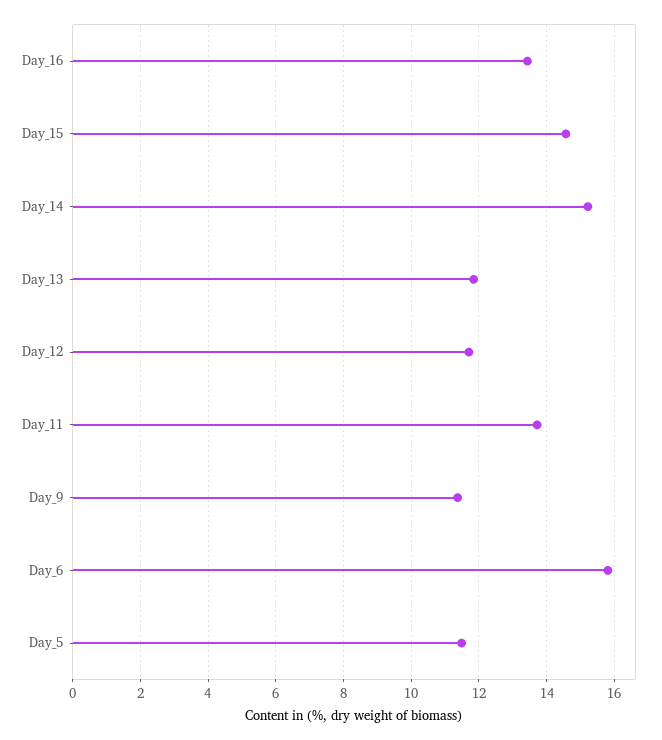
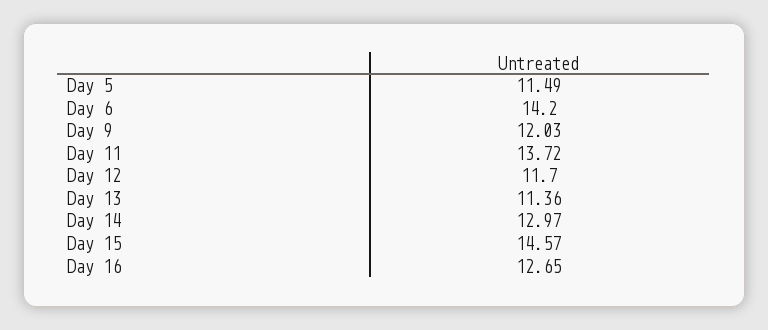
  {
-   "Day_16": 13.4,
+   "Day_16": 12.65,
    "Day_15": 14.57,
-   "Day_14": 15.2,
+   "Day_14": 12.97,
-   "Day_13": 11.8,
+   "Day_13": 11.36,
    "Day_12": 11.7,
    "Day_11": 13.72,
-   "Day_9": 11.4,
+   "Day_9": 12.03,
-   "Day_6": 15.8,
+   "Day_6": 14.2,
    "Day_5": 11.49
  }

